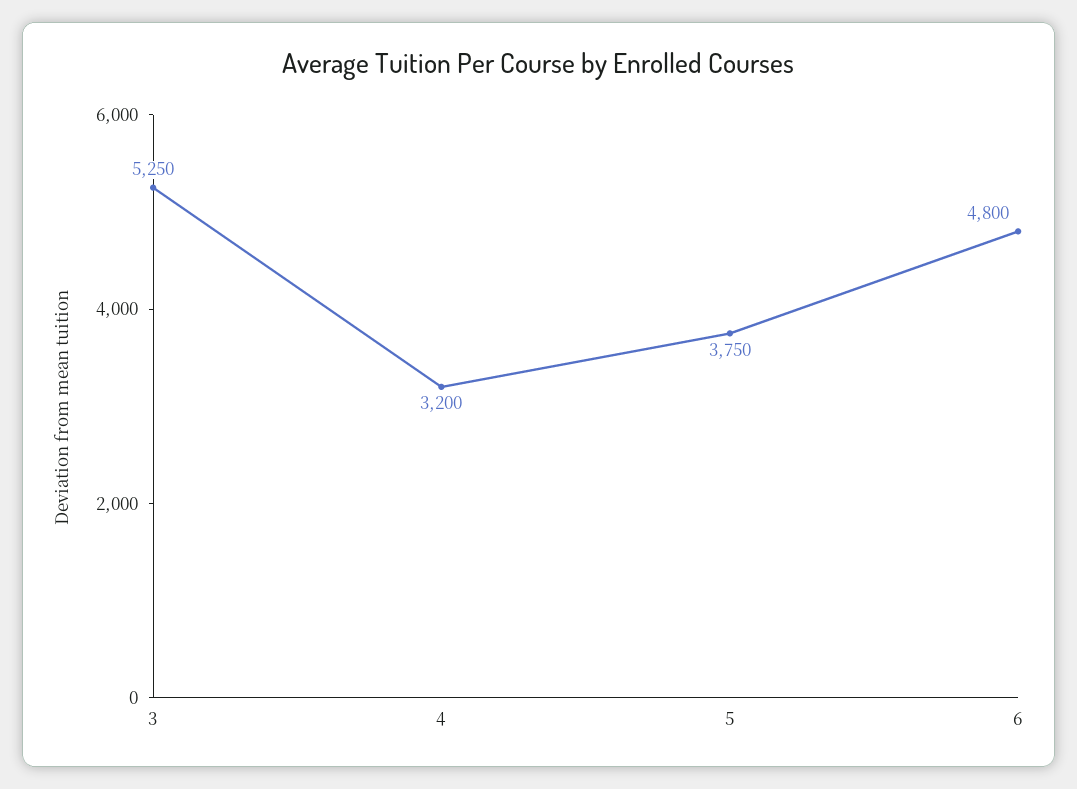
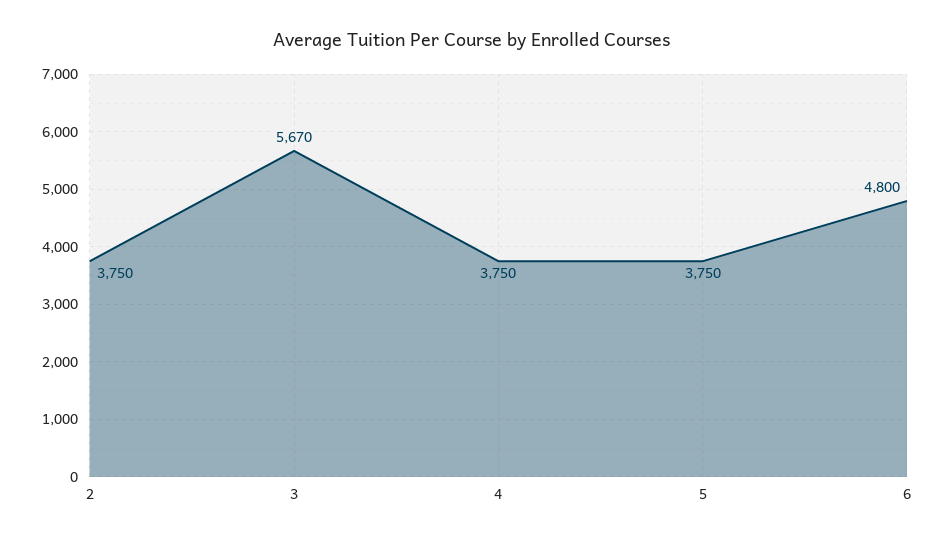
  {
-   "3": 5250,
+   "3": 5670,
-   "4": 3200,
+   "4": 3750,
    "5": 3750,
-   "6": 4800
+   "6": 4800,
+   "2": 3750
  }

